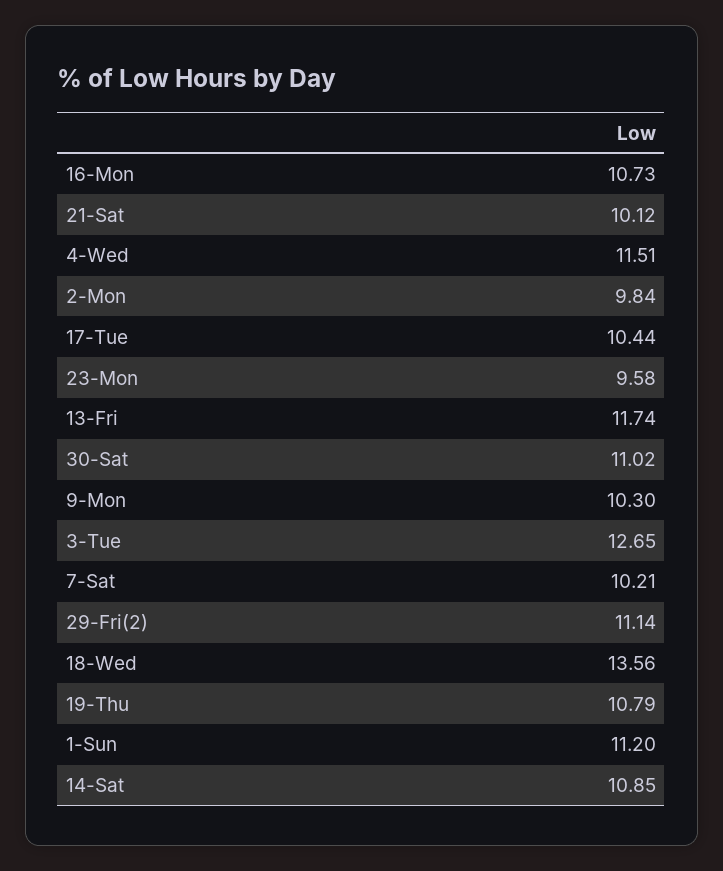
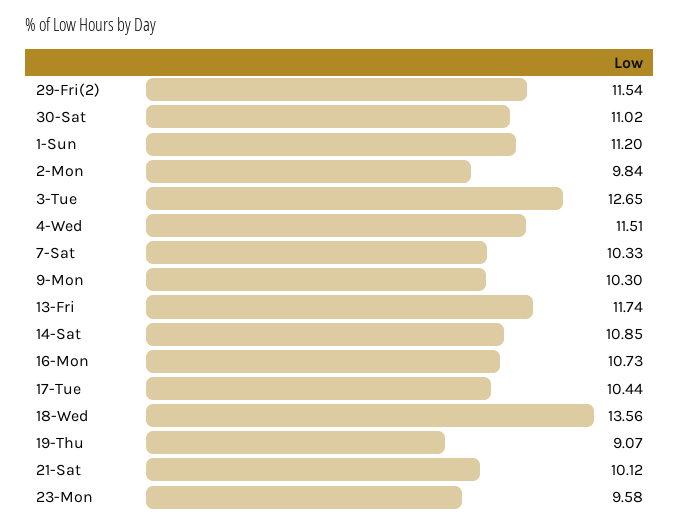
  {
    "16-Mon": 10.73,
    "21-Sat": 10.12,
    "4-Wed": 11.51,
    "2-Mon": 9.84,
    "17-Tue": 10.44,
    "23-Mon": 9.58,
    "13-Fri": 11.74,
    "30-Sat": 11.02,
    "9-Mon": 10.3,
    "3-Tue": 12.65,
-   "7-Sat": 10.21,
+   "7-Sat": 10.33,
-   "29-Fri(2)": 11.14,
+   "29-Fri(2)": 11.54,
    "18-Wed": 13.56,
-   "19-Thu": 10.79,
+   "19-Thu": 9.07,
    "1-Sun": 11.2,
    "14-Sat": 10.85
  }

